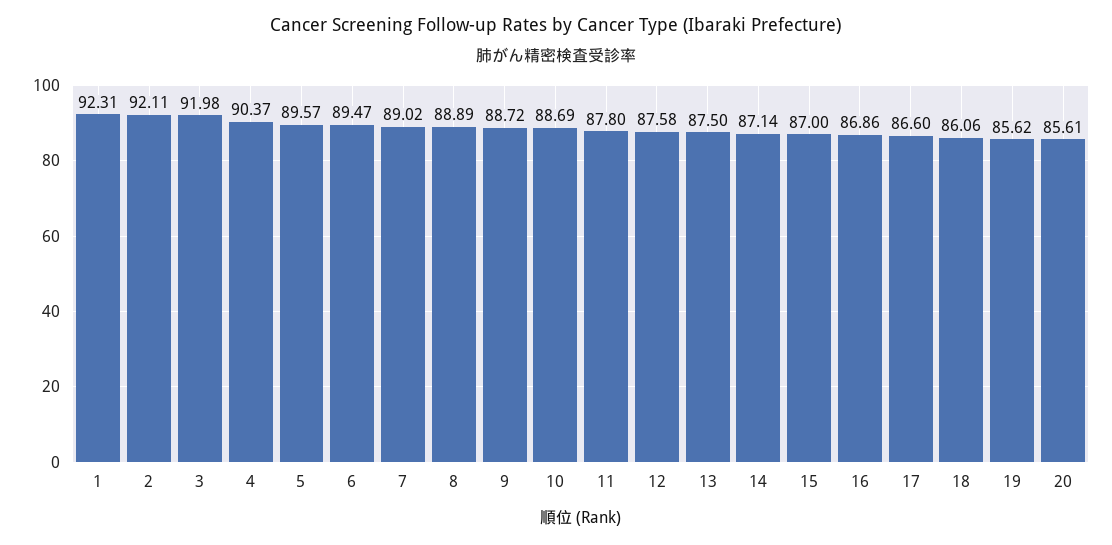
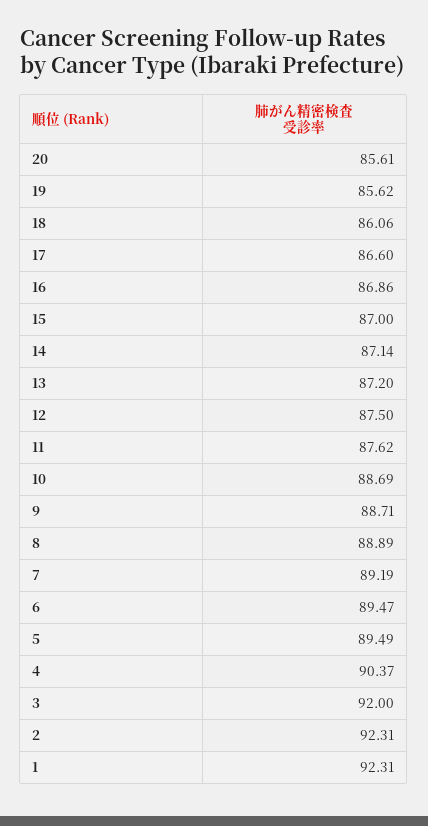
  {
    "1": 92.31,
-   "2": 92.11,
+   "2": 92.31,
-   "3": 91.98,
+   "3": 92,
    "4": 90.37,
-   "5": 89.57,
+   "5": 89.49,
    "6": 89.47,
-   "7": 89.02,
+   "7": 89.19,
    "8": 88.89,
-   "9": 88.72,
+   "9": 88.71,
    "10": 88.69,
-   "11": 87.8,
+   "11": 87.62,
-   "12": 87.58,
+   "12": 87.5,
-   "13": 87.5,
+   "13": 87.2,
    "14": 87.14,
    "15": 87,
    "16": 86.86,
    "17": 86.6,
    "18": 86.06,
    "19": 85.62,
    "20": 85.61
  }

